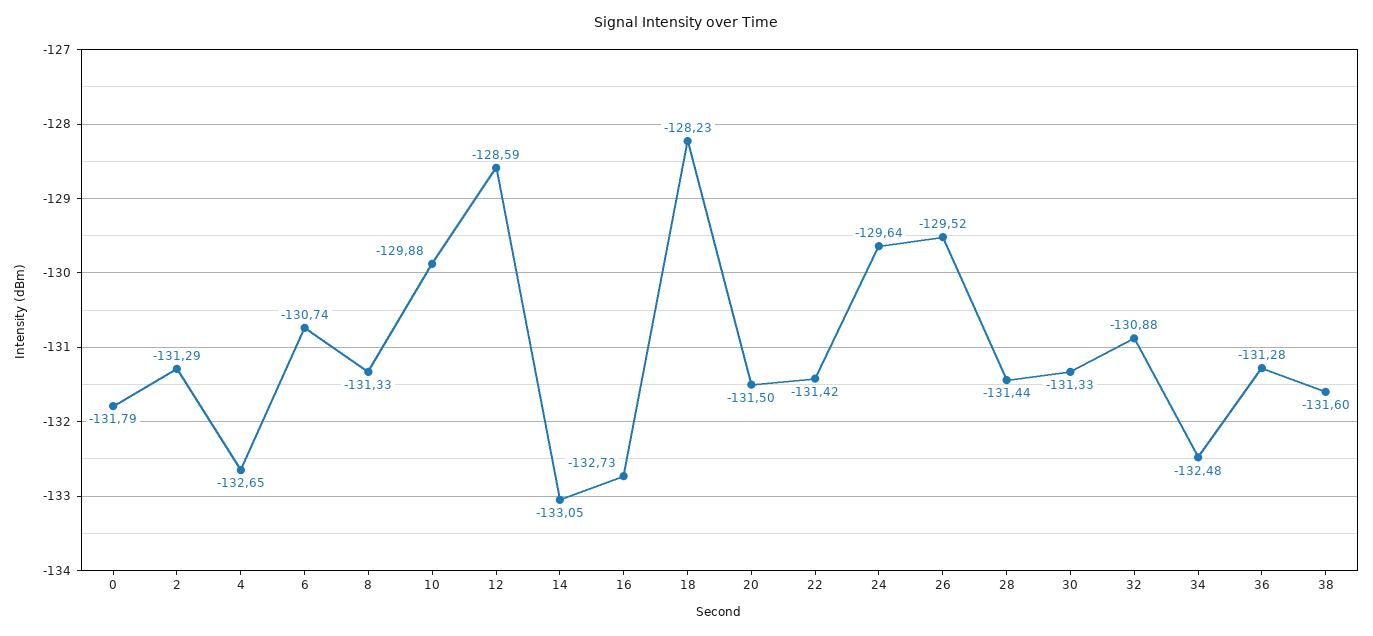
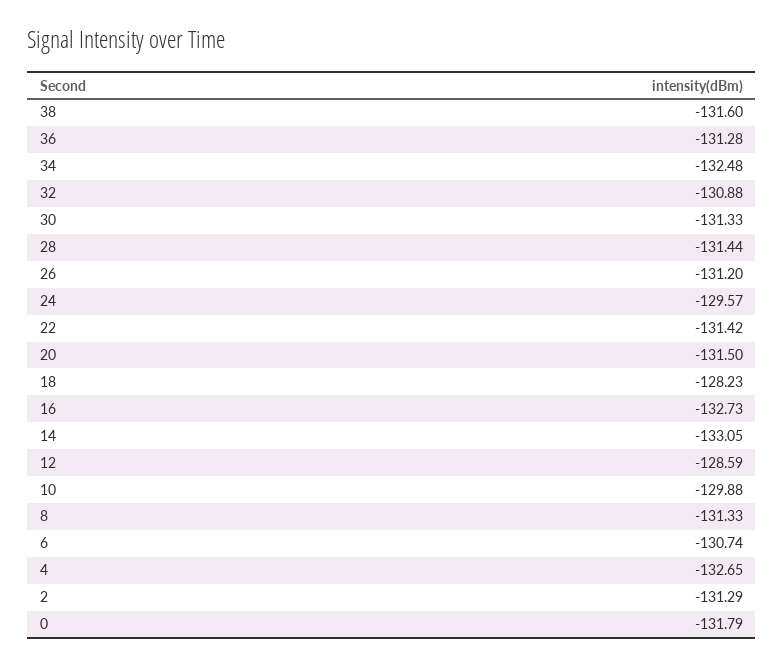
  {
    "0": -131.79,
    "2": -131.29,
    "4": -132.65,
    "6": -130.74,
    "8": -131.33,
    "10": -129.88,
    "12": -128.59,
    "14": -133.05,
    "16": -132.73,
    "18": -128.23,
    "20": -131.5,
    "22": -131.42,
-   "24": -129.64,
+   "24": -129.57,
-   "26": -129.52,
+   "26": -131.2,
    "28": -131.44,
    "30": -131.33,
    "32": -130.88,
    "34": -132.48,
    "36": -131.28,
    "38": -131.6
  }

